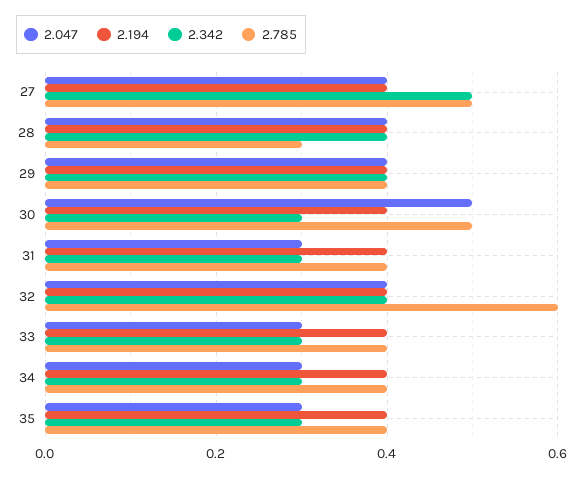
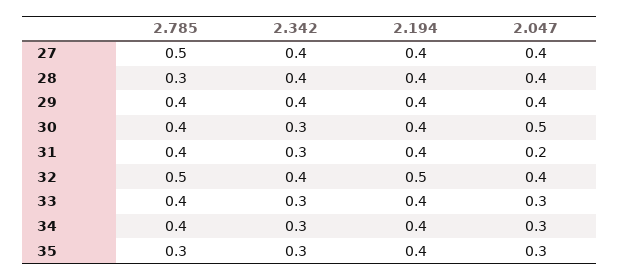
  {
    "2.047": {
      "27": 0.4,
      "28": 0.4,
      "29": 0.4,
      "30": 0.5,
-     "31": 0.3,
+     "31": 0.2,
      "32": 0.4,
      "33": 0.3,
      "34": 0.3,
      "35": 0.3
    },
    "2.194": {
      "27": 0.4,
      "28": 0.4,
      "29": 0.4,
      "30": 0.4,
      "31": 0.4,
-     "32": 0.4,
+     "32": 0.5,
      "33": 0.4,
      "34": 0.4,
      "35": 0.4
    },
    "2.342": {
-     "27": 0.5,
+     "27": 0.4,
      "28": 0.4,
      "29": 0.4,
      "30": 0.3,
      "31": 0.3,
      "32": 0.4,
      "33": 0.3,
      "34": 0.3,
      "35": 0.3
    },
    "2.785": {
      "27": 0.5,
      "28": 0.3,
      "29": 0.4,
-     "30": 0.5,
+     "30": 0.4,
      "31": 0.4,
-     "32": 0.6,
+     "32": 0.5,
      "33": 0.4,
      "34": 0.4,
-     "35": 0.4
+     "35": 0.3
    }
  }

